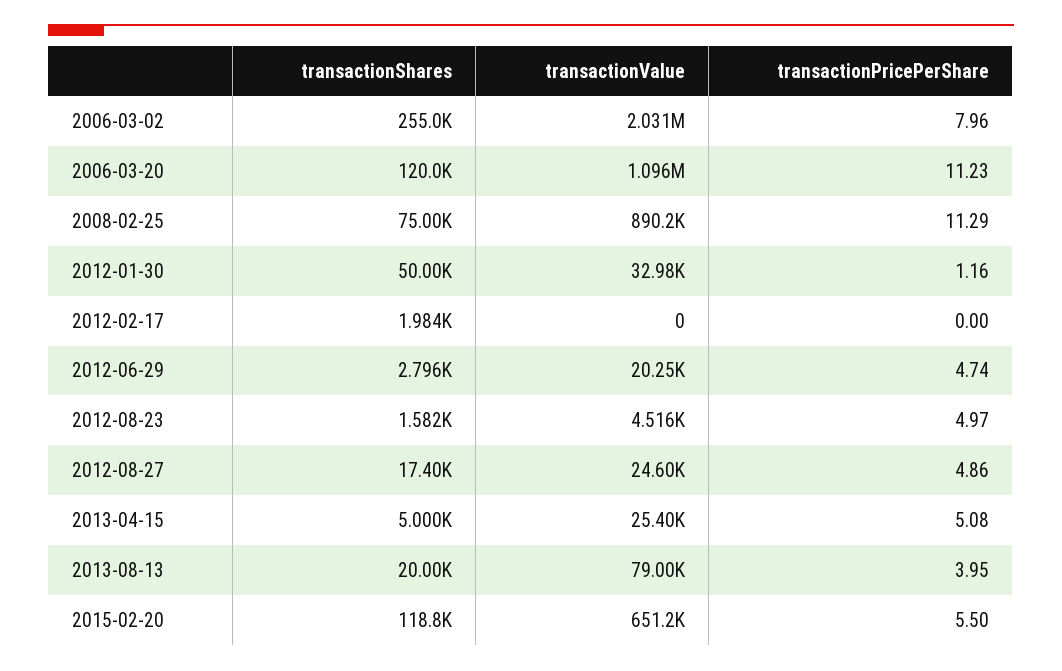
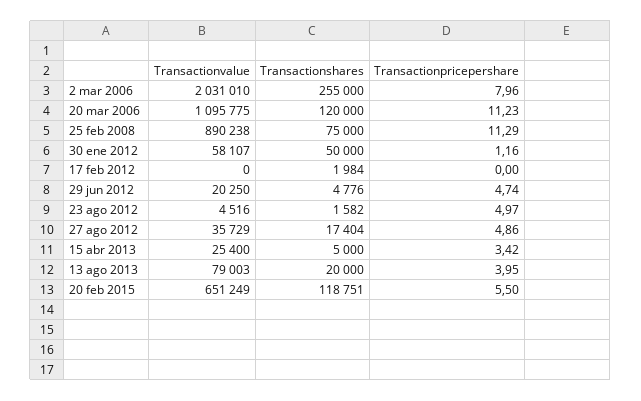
  {
    "transactionShares": {
      "2006-03-02": 255000,
      "2006-03-20": 120000,
      "2008-02-25": 75000,
      "2012-01-30": 50000,
      "2012-02-17": 1984,
-     "2012-06-29": 2796,
+     "2012-06-29": 4776,
      "2012-08-23": 1582,
      "2012-08-27": 17404,
      "2013-04-15": 5000,
      "2013-08-13": 20000,
      "2015-02-20": 118751
    },
    "transactionValue": {
      "2006-03-02": 2031010,
      "2006-03-20": 1095775,
      "2008-02-25": 890238,
-     "2012-01-30": 32980,
+     "2012-01-30": 58107,
      "2012-02-17": 0,
      "2012-06-29": 20250,
      "2012-08-23": 4516,
-     "2012-08-27": 24600,
+     "2012-08-27": 35729,
      "2013-04-15": 25400,
      "2013-08-13": 79003,
      "2015-02-20": 651249
    },
    "transactionPricePerShare": {
      "2006-03-02": 7.96,
      "2006-03-20": 11.23,
      "2008-02-25": 11.29,
      "2012-01-30": 1.16,
      "2012-02-17": 0,
      "2012-06-29": 4.74,
      "2012-08-23": 4.97,
      "2012-08-27": 4.86,
-     "2013-04-15": 5.08,
+     "2013-04-15": 3.42,
      "2013-08-13": 3.95,
      "2015-02-20": 5.5
    }
  }

